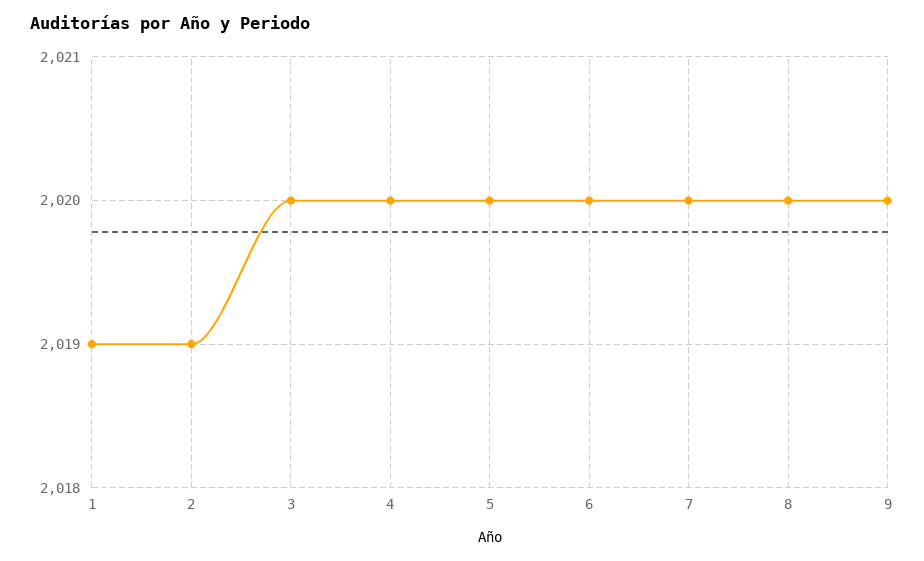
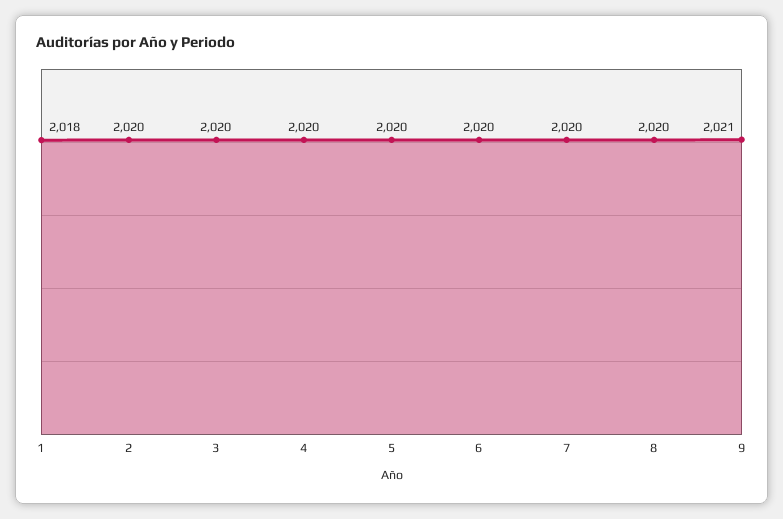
  {
-   "1": 2019,
+   "1": 2018,
-   "2": 2019,
+   "2": 2020,
    "3": 2020,
    "4": 2020,
    "5": 2020,
    "6": 2020,
    "7": 2020,
    "8": 2020,
-   "9": 2020
+   "9": 2021
  }

